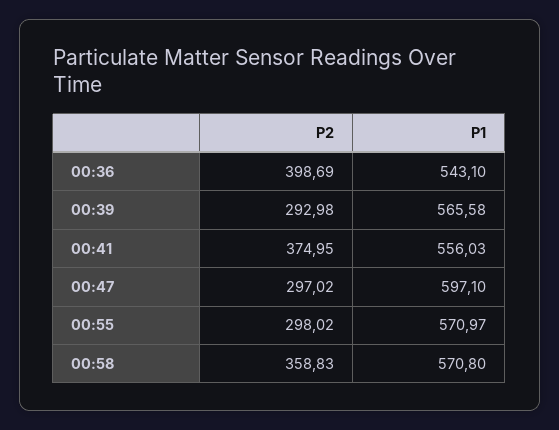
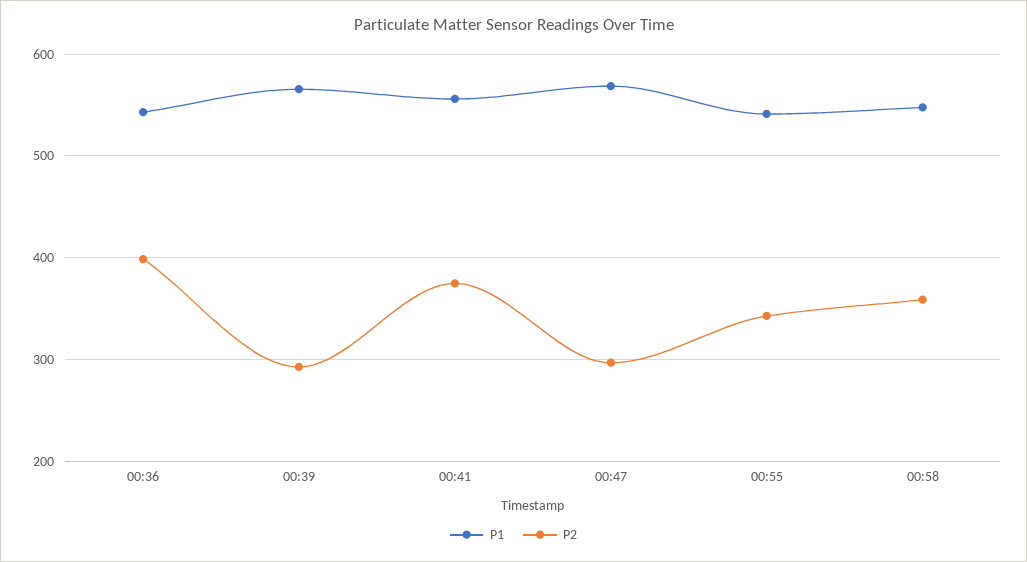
  {
    "P2": {
      "00:36": 398.69,
      "00:39": 292.98,
      "00:41": 374.95,
      "00:47": 297.02,
-     "00:55": 298.02,
+     "00:55": 340,
      "00:58": 358.83
    },
    "P1": {
      "00:36": 543.1,
      "00:39": 565.58,
      "00:41": 556.03,
-     "00:47": 597.1,
+     "00:47": 570,
-     "00:55": 570.97,
+     "00:55": 540,
-     "00:58": 570.8
+     "00:58": 550
    }
  }

